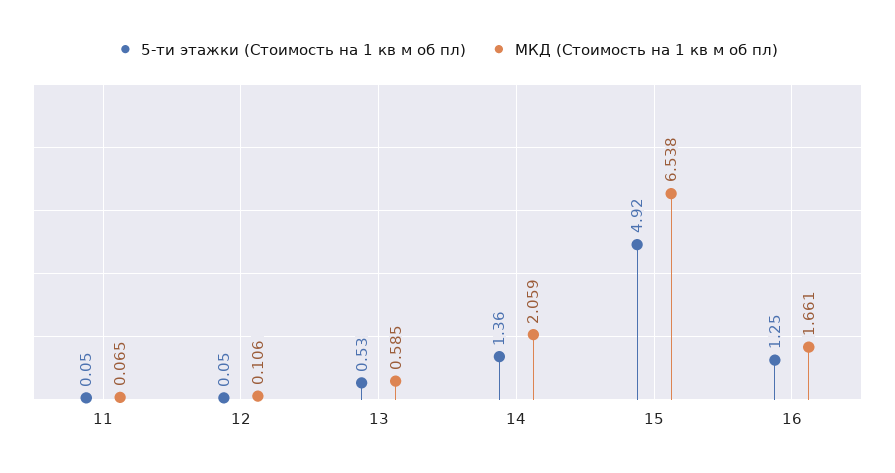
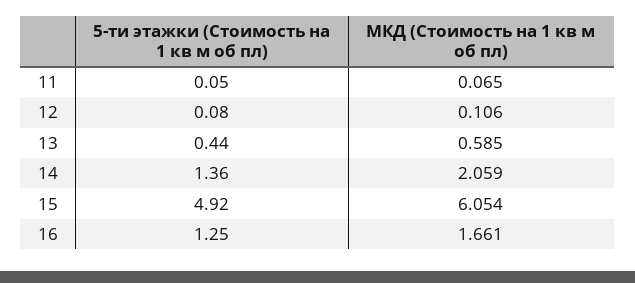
  {
    "5-ти этажки (Стоимость на 1 кв м об пл)": {
      "11": 0.05,
-     "12": 0.05,
+     "12": 0.08,
-     "13": 0.53,
+     "13": 0.44,
      "14": 1.36,
      "15": 4.92,
      "16": 1.25
    },
    "МКД (Стоимость на 1 кв м об пл)": {
      "11": 0.065,
      "12": 0.106,
      "13": 0.585,
      "14": 2.059,
-     "15": 6.538,
+     "15": 6.054,
      "16": 1.661
    }
  }

